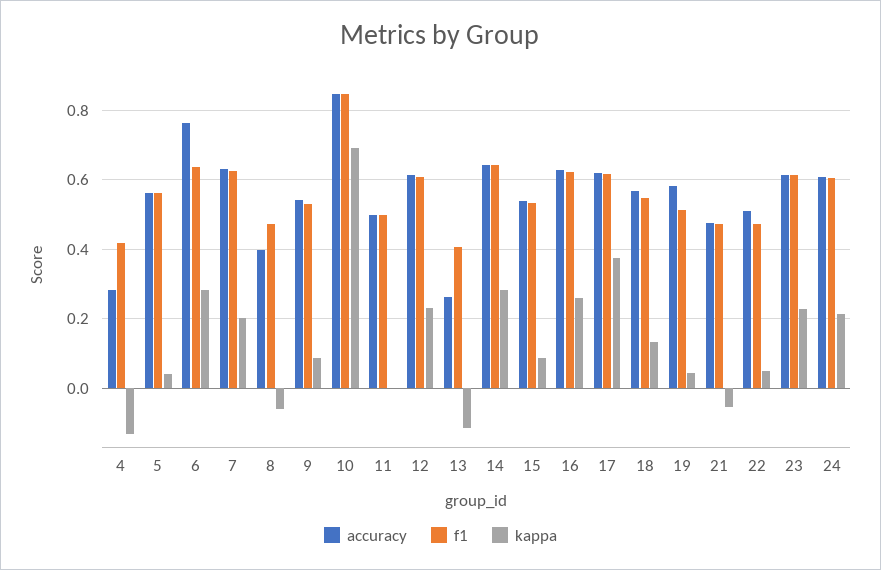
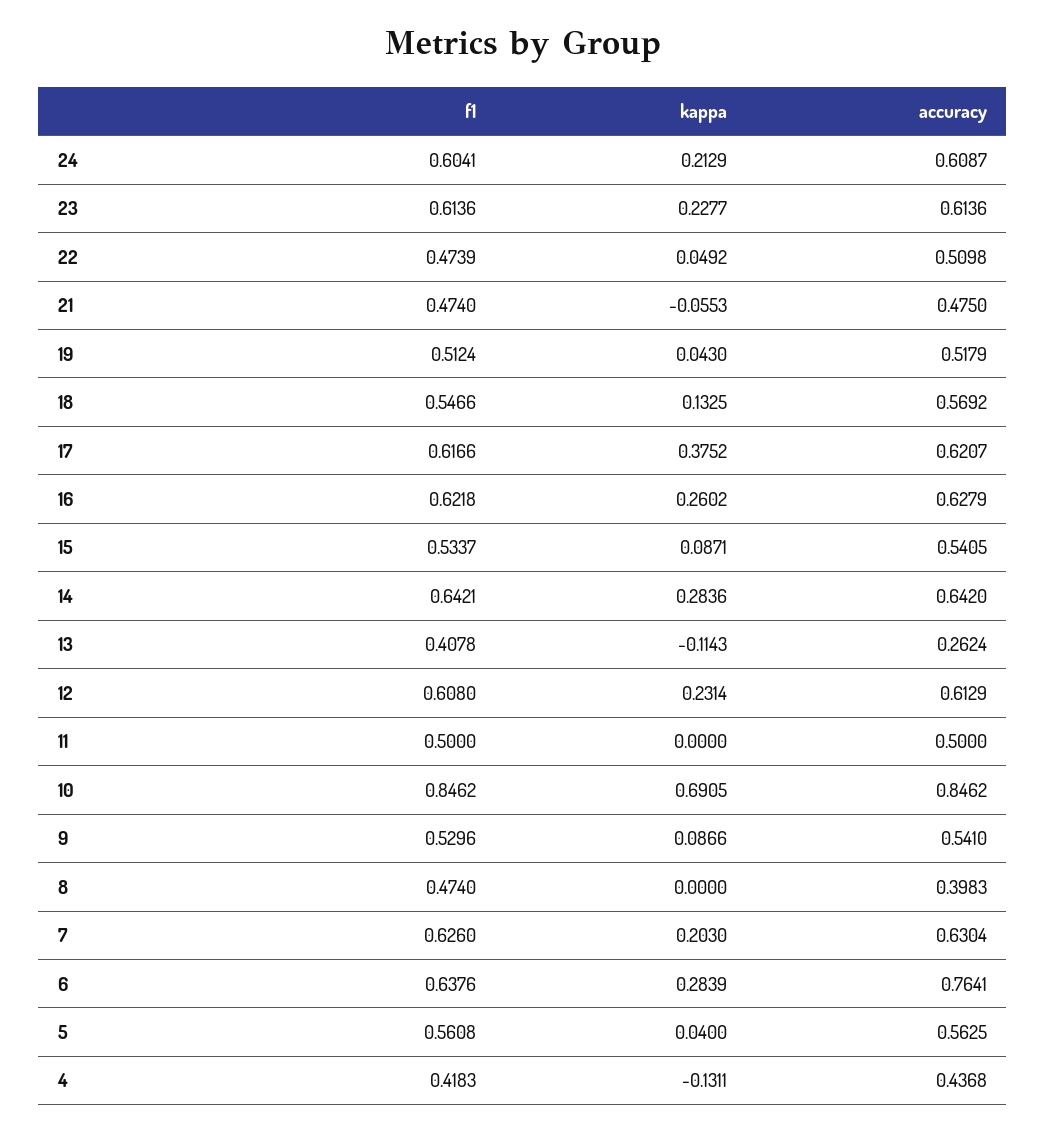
  {
    "accuracy": {
-     "4": 0.28,
+     "4": 0.4368,
      "5": 0.5625,
      "6": 0.7641,
      "7": 0.6304,
      "8": 0.3983,
      "9": 0.541,
      "10": 0.8462,
      "11": 0.5,
      "12": 0.6129,
      "13": 0.2624,
      "14": 0.642,
      "15": 0.5405,
      "16": 0.6279,
      "17": 0.6207,
      "18": 0.5692,
-     "19": 0.58,
+     "19": 0.5179,
      "21": 0.475,
      "22": 0.5098,
      "23": 0.6136,
      "24": 0.6087
    },
    "f1": {
      "4": 0.4183,
      "5": 0.5608,
      "6": 0.6376,
      "7": 0.626,
      "8": 0.474,
      "9": 0.5296,
      "10": 0.8462,
      "11": 0.5,
      "12": 0.608,
      "13": 0.4078,
      "14": 0.6421,
      "15": 0.5337,
      "16": 0.6218,
      "17": 0.6166,
      "18": 0.5466,
      "19": 0.5124,
      "21": 0.474,
      "22": 0.4739,
      "23": 0.6136,
      "24": 0.6041
    },
    "kappa": {
      "4": -0.1311,
      "5": 0.04,
      "6": 0.2839,
      "7": 0.203,
-     "8": -0.06,
+     "8": 0,
      "9": 0.0866,
      "10": 0.6905,
      "11": 0,
      "12": 0.2314,
      "13": -0.1143,
      "14": 0.2836,
      "15": 0.0871,
      "16": 0.2602,
      "17": 0.3752,
      "18": 0.1325,
      "19": 0.043,
      "21": -0.0553,
      "22": 0.0492,
      "23": 0.2277,
      "24": 0.2129
    }
  }

